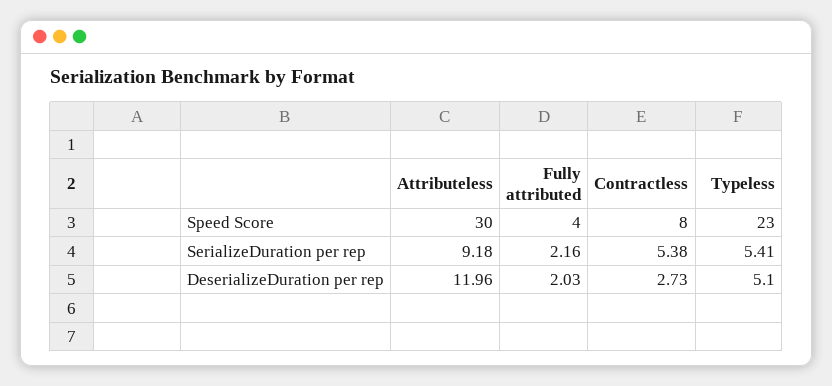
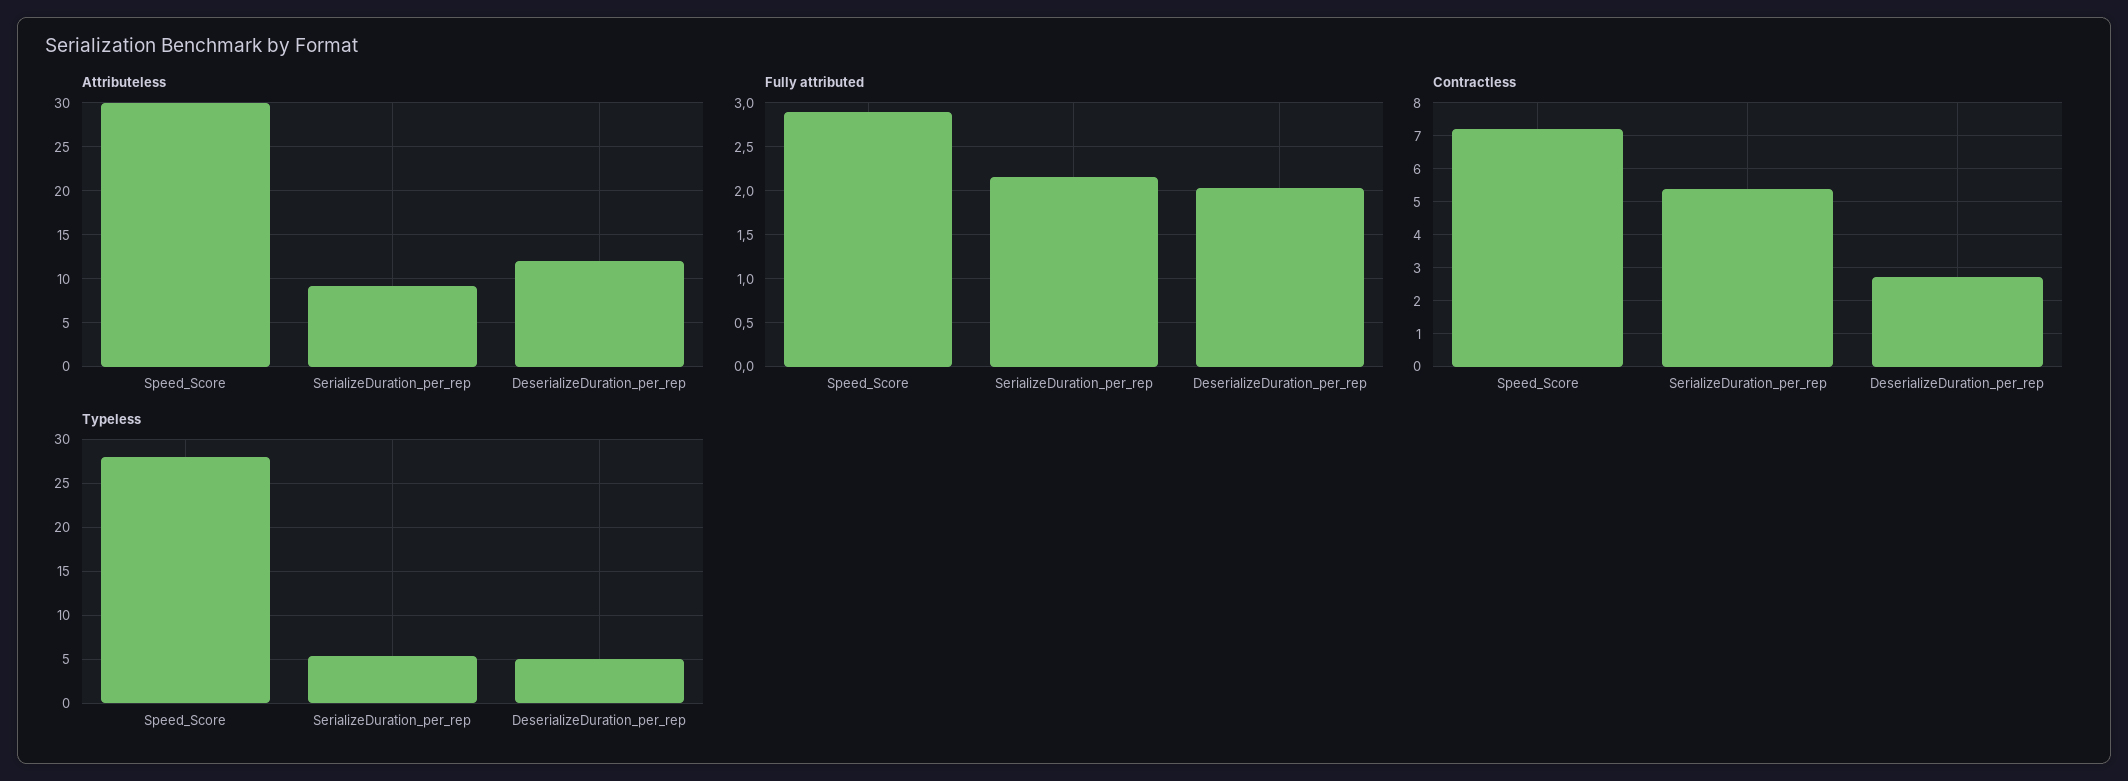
  {
    "Attributeless": {
      "Speed Score": 30,
      "SerializeDuration per rep": 9.18,
      "DeserializeDuration per rep": 11.96
    },
    "Fully attributed": {
-     "Speed Score": 4,
+     "Speed Score": 2.9,
      "SerializeDuration per rep": 2.16,
      "DeserializeDuration per rep": 2.03
    },
    "Contractless": {
-     "Speed Score": 8,
+     "Speed Score": 7.2,
      "SerializeDuration per rep": 5.38,
      "DeserializeDuration per rep": 2.73
    },
    "Typeless": {
-     "Speed Score": 23,
+     "Speed Score": 28,
      "SerializeDuration per rep": 5.41,
      "DeserializeDuration per rep": 5.1
    }
  }

